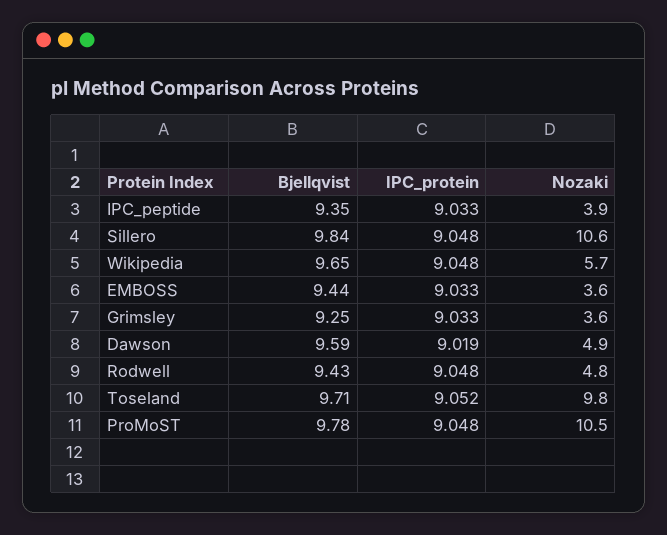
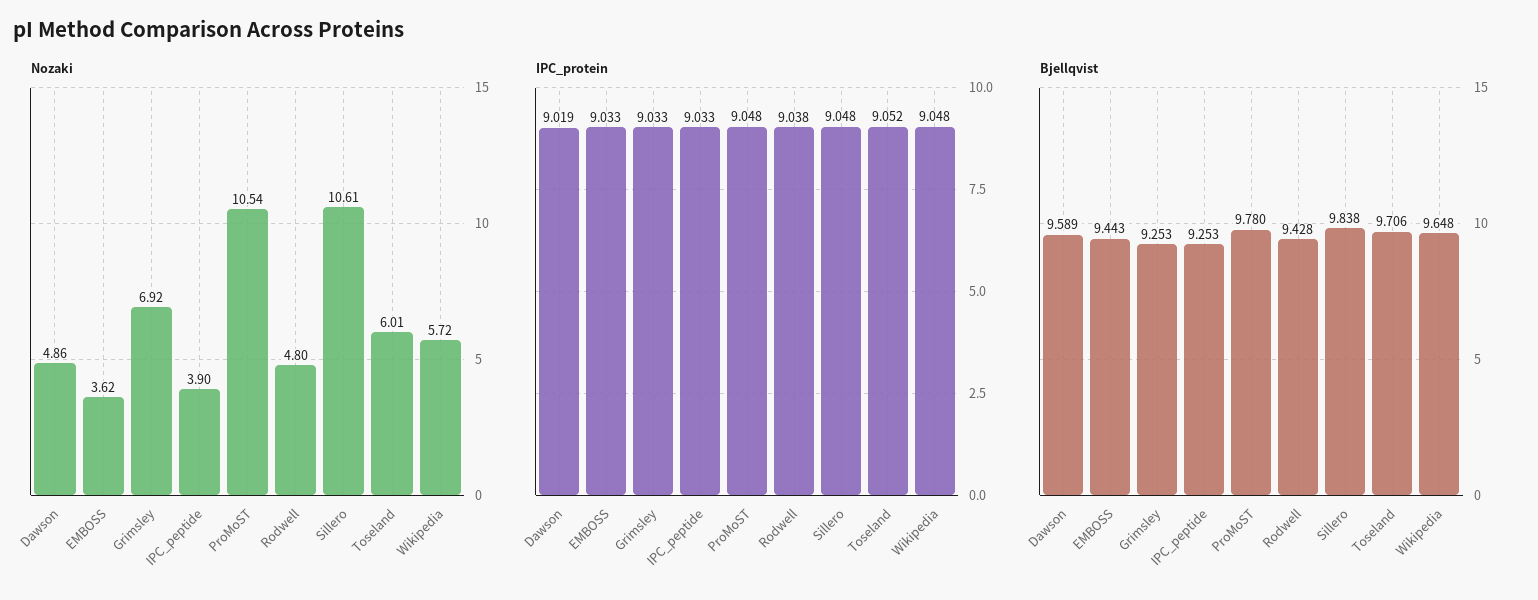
  {
    "Bjellqvist": {
-     "IPC_peptide": 9.35,
+     "IPC_peptide": 9.253,
      "Sillero": 9.838,
      "Wikipedia": 9.648,
      "EMBOSS": 9.443,
      "Grimsley": 9.253,
      "Dawson": 9.589,
      "Rodwell": 9.428,
      "Toseland": 9.706,
      "ProMoST": 9.78
    },
    "IPC_protein": {
      "IPC_peptide": 9.033,
      "Sillero": 9.048,
      "Wikipedia": 9.048,
      "EMBOSS": 9.033,
      "Grimsley": 9.033,
      "Dawson": 9.019,
-     "Rodwell": 9.048,
+     "Rodwell": 9.038,
      "Toseland": 9.052,
      "ProMoST": 9.048
    },
    "Nozaki": {
      "IPC_peptide": 3.9,
      "Sillero": 10.61,
      "Wikipedia": 5.72,
      "EMBOSS": 3.62,
-     "Grimsley": 3.6,
+     "Grimsley": 6.92,
      "Dawson": 4.86,
      "Rodwell": 4.8,
-     "Toseland": 9.8,
+     "Toseland": 6.01,
      "ProMoST": 10.54
    }
  }

